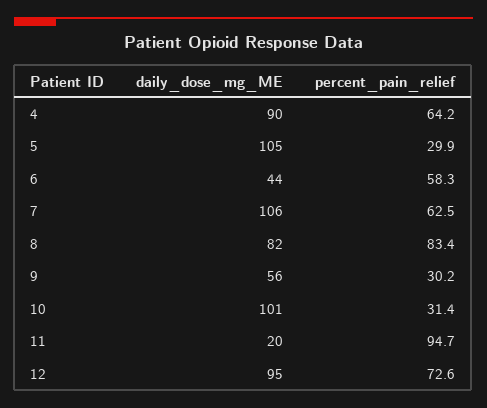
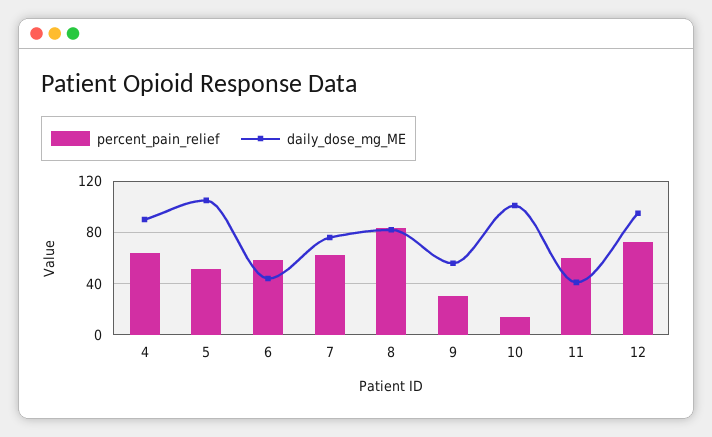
  {
    "daily_dose_mg_ME": {
      "4": 90,
      "5": 105,
      "6": 44,
-     "7": 106,
+     "7": 75,
      "8": 82,
      "9": 56,
      "10": 101,
-     "11": 20,
+     "11": 40,
      "12": 95
    },
    "percent_pain_relief": {
      "4": 64.2,
-     "5": 29.9,
+     "5": 50,
      "6": 58.3,
      "7": 62.5,
      "8": 83.4,
      "9": 30.2,
-     "10": 31.4,
+     "10": 15,
-     "11": 94.7,
+     "11": 60,
      "12": 72.6
    }
  }

